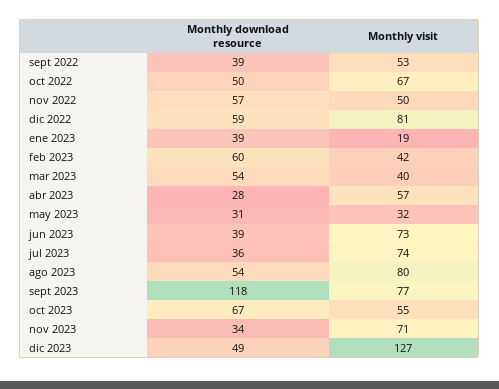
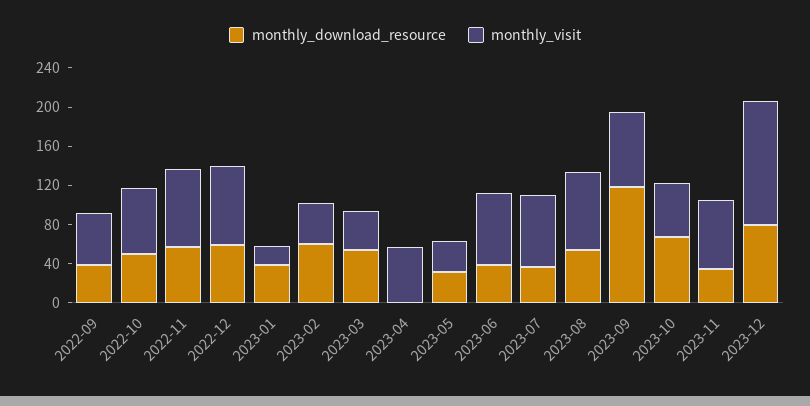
  {
    "Monthly download resource": {
      "sept 2022": 39,
      "oct 2022": 50,
      "nov 2022": 57,
      "dic 2022": 59,
      "ene 2023": 39,
      "feb 2023": 60,
      "mar 2023": 54,
-     "abr 2023": 28,
+     "abr 2023": 0,
      "may 2023": 31,
      "jun 2023": 39,
      "jul 2023": 36,
      "ago 2023": 54,
      "sept 2023": 118,
      "oct 2023": 67,
      "nov 2023": 34,
-     "dic 2023": 49
+     "dic 2023": 80
    },
    "Monthly visit": {
      "sept 2022": 53,
      "oct 2022": 67,
-     "nov 2022": 50,
+     "nov 2022": 80,
      "dic 2022": 81,
      "ene 2023": 19,
      "feb 2023": 42,
      "mar 2023": 40,
      "abr 2023": 57,
      "may 2023": 32,
      "jun 2023": 73,
      "jul 2023": 74,
      "ago 2023": 80,
      "sept 2023": 77,
      "oct 2023": 55,
      "nov 2023": 71,
      "dic 2023": 127
    }
  }

